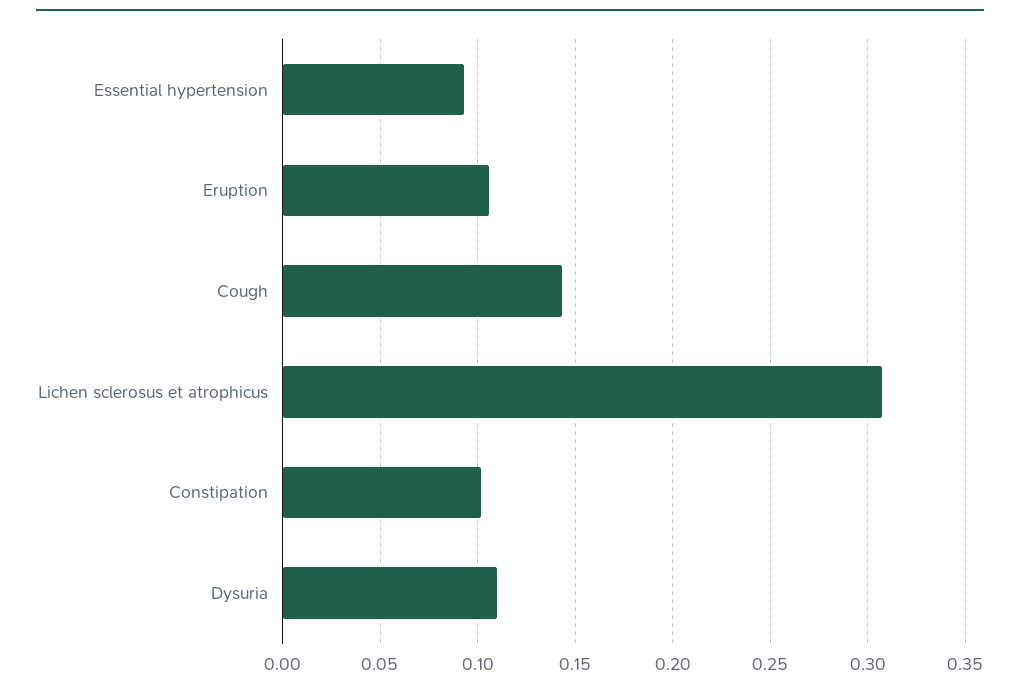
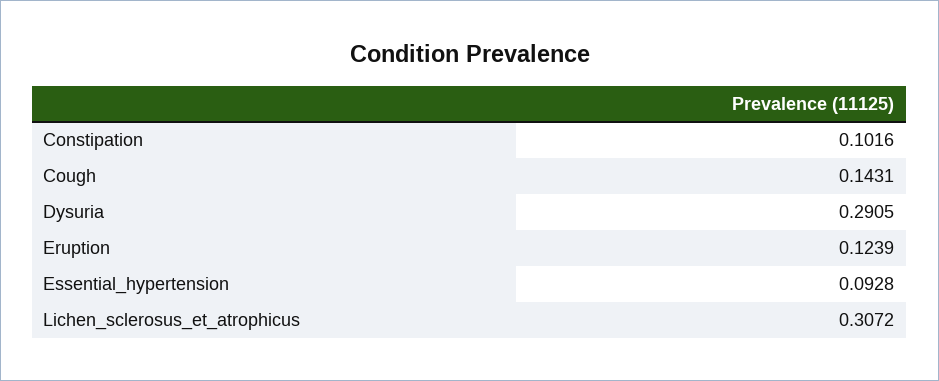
  {
    "Essential hypertension": 0.0928,
-   "Eruption": 0.105,
+   "Eruption": 0.1239,
    "Cough": 0.1431,
    "Lichen sclerosus et atrophicus": 0.3072,
    "Constipation": 0.1016,
-   "Dysuria": 0.11
+   "Dysuria": 0.2905
  }

